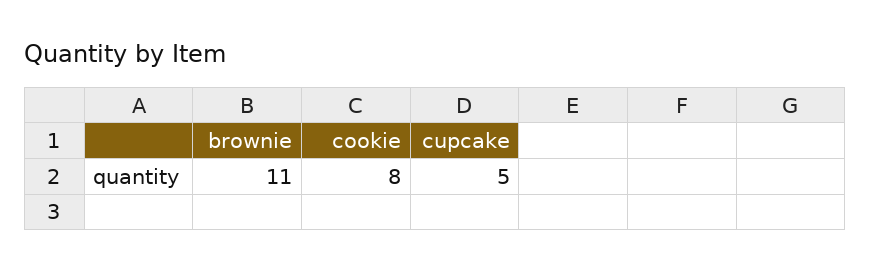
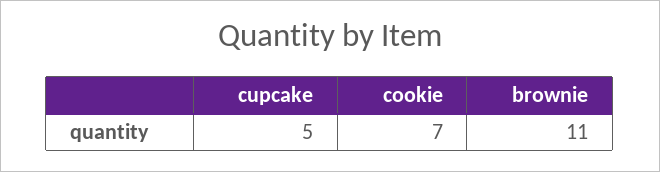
  {
    "brownie": 11,
-   "cookie": 8,
+   "cookie": 7,
    "cupcake": 5
  }

